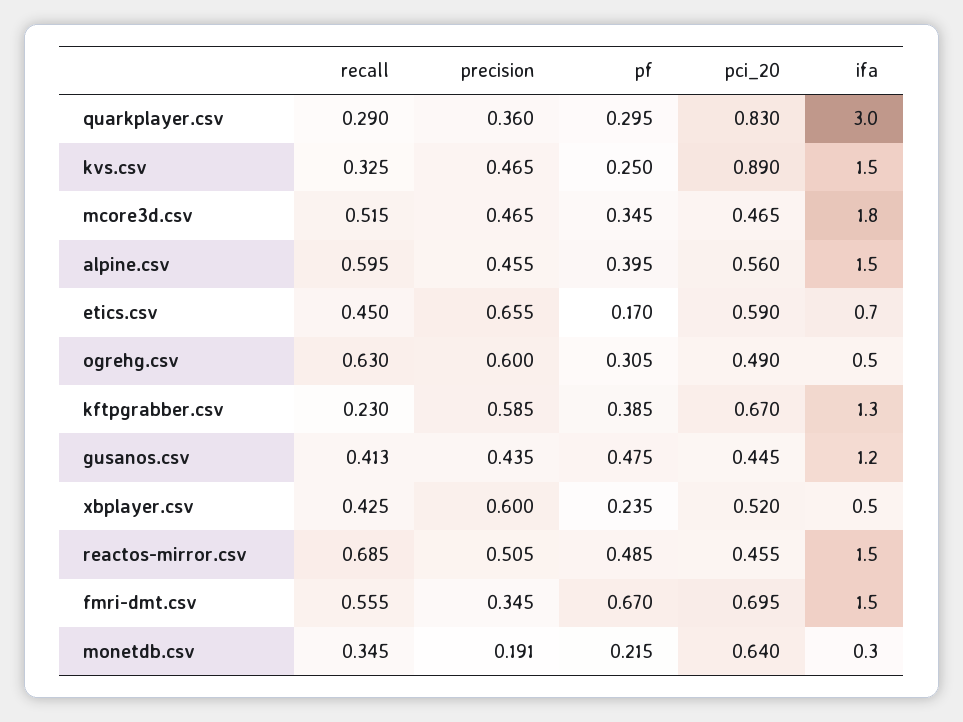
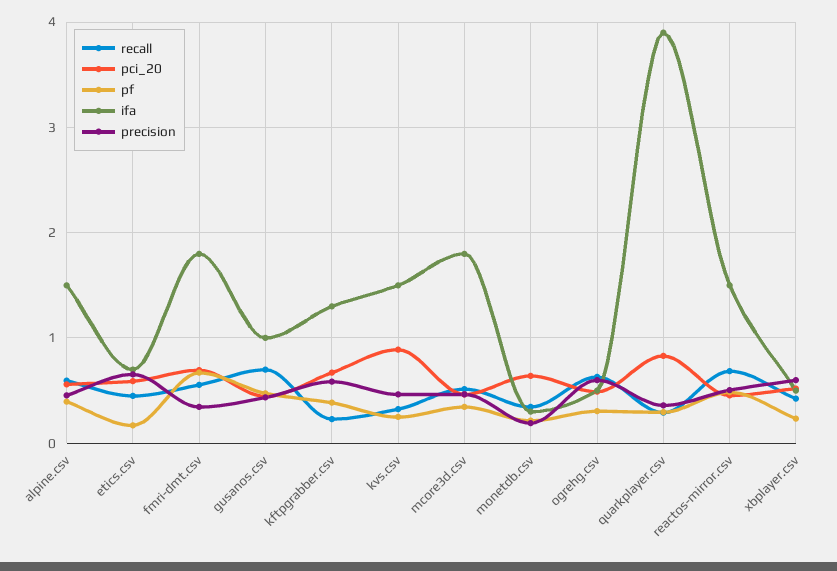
  {
    "recall": {
      "quarkplayer.csv": 0.29,
      "kvs.csv": 0.325,
      "mcore3d.csv": 0.515,
      "alpine.csv": 0.595,
      "etics.csv": 0.45,
      "ogrehg.csv": 0.63,
      "kftpgrabber.csv": 0.23,
-     "gusanos.csv": 0.413,
+     "gusanos.csv": 0.7,
      "xbplayer.csv": 0.425,
      "reactos-mirror.csv": 0.685,
      "fmri-dmt.csv": 0.555,
      "monetdb.csv": 0.345
    },
    "precision": {
      "quarkplayer.csv": 0.36,
      "kvs.csv": 0.465,
      "mcore3d.csv": 0.465,
      "alpine.csv": 0.455,
      "etics.csv": 0.655,
      "ogrehg.csv": 0.6,
      "kftpgrabber.csv": 0.585,
      "gusanos.csv": 0.435,
      "xbplayer.csv": 0.6,
      "reactos-mirror.csv": 0.505,
      "fmri-dmt.csv": 0.345,
      "monetdb.csv": 0.191
    },
    "pf": {
      "quarkplayer.csv": 0.295,
      "kvs.csv": 0.25,
      "mcore3d.csv": 0.345,
      "alpine.csv": 0.395,
      "etics.csv": 0.17,
      "ogrehg.csv": 0.305,
      "kftpgrabber.csv": 0.385,
      "gusanos.csv": 0.475,
      "xbplayer.csv": 0.235,
      "reactos-mirror.csv": 0.485,
      "fmri-dmt.csv": 0.67,
      "monetdb.csv": 0.215
    },
    "pci_20": {
      "quarkplayer.csv": 0.83,
      "kvs.csv": 0.89,
      "mcore3d.csv": 0.465,
      "alpine.csv": 0.56,
      "etics.csv": 0.59,
      "ogrehg.csv": 0.49,
      "kftpgrabber.csv": 0.67,
      "gusanos.csv": 0.445,
      "xbplayer.csv": 0.52,
      "reactos-mirror.csv": 0.455,
      "fmri-dmt.csv": 0.695,
      "monetdb.csv": 0.64
    },
    "ifa": {
-     "quarkplayer.csv": 3,
+     "quarkplayer.csv": 3.9,
      "kvs.csv": 1.5,
      "mcore3d.csv": 1.8,
      "alpine.csv": 1.5,
      "etics.csv": 0.7,
      "ogrehg.csv": 0.5,
      "kftpgrabber.csv": 1.3,
-     "gusanos.csv": 1.2,
+     "gusanos.csv": 1,
      "xbplayer.csv": 0.5,
      "reactos-mirror.csv": 1.5,
-     "fmri-dmt.csv": 1.5,
+     "fmri-dmt.csv": 1.8,
      "monetdb.csv": 0.3
    }
  }

